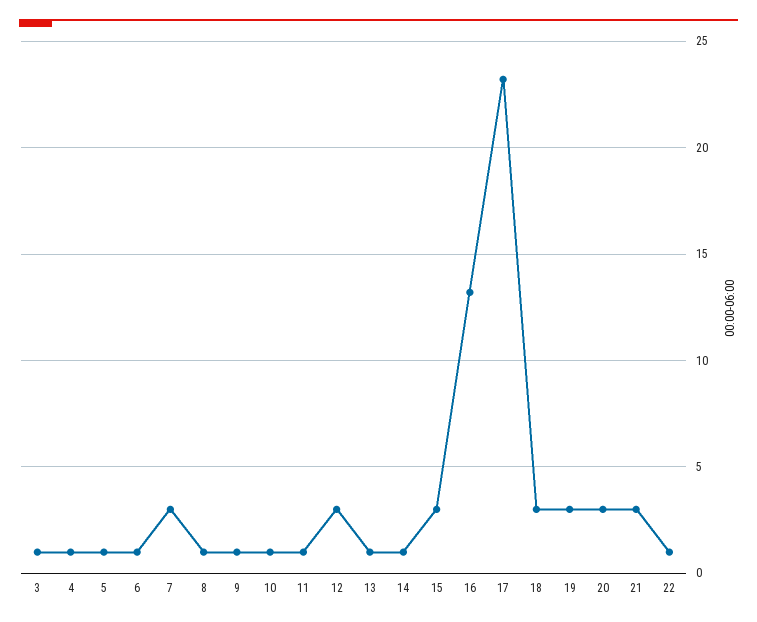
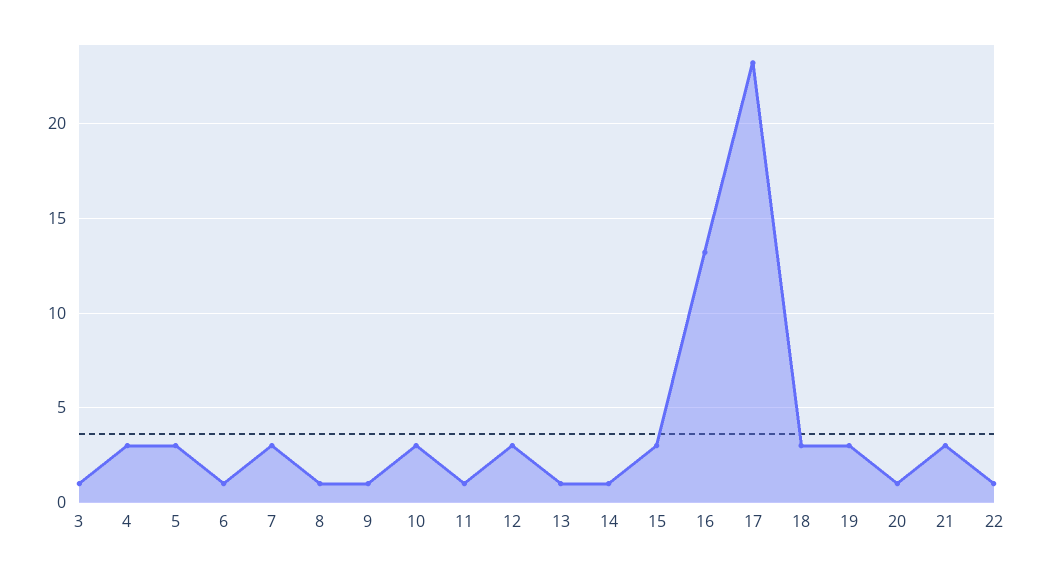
  {
    "3": 1,
-   "4": 1,
+   "4": 3,
-   "5": 1,
+   "5": 3,
    "6": 1,
    "7": 3,
    "8": 1,
    "9": 1,
-   "10": 1,
+   "10": 3,
    "11": 1,
    "12": 3,
    "13": 1,
    "14": 1,
    "15": 3,
    "16": 13,
    "17": 23,
    "18": 3,
    "19": 3,
-   "20": 3,
+   "20": 1,
    "21": 3,
    "22": 1
  }

